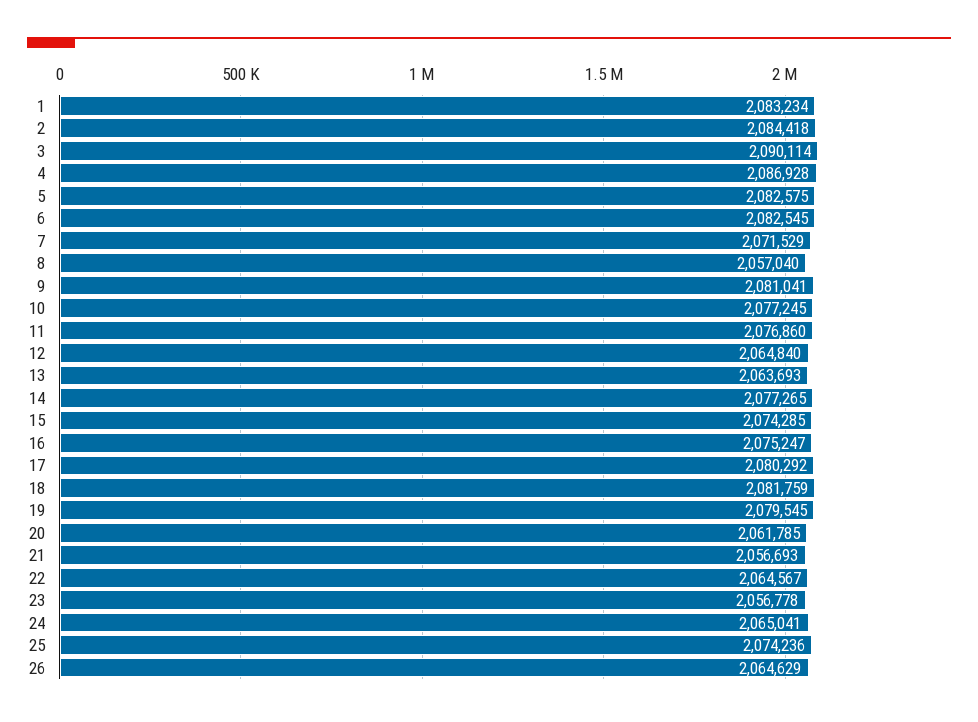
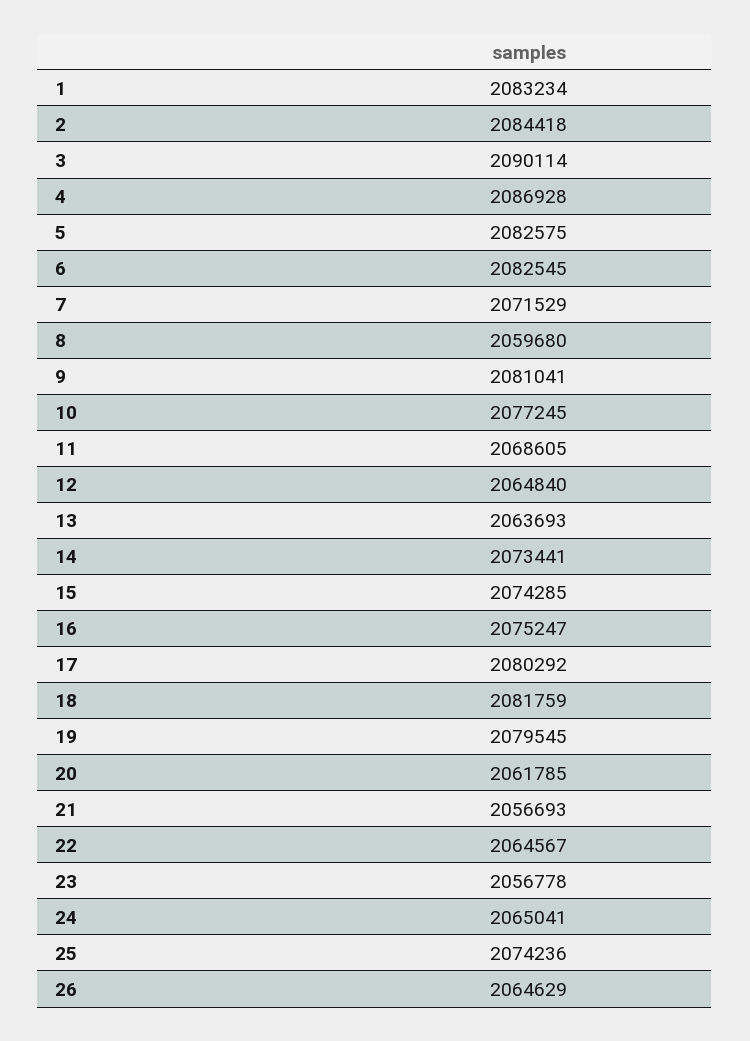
  {
    "1": 2083234,
    "2": 2084418,
    "3": 2090114,
    "4": 2086928,
    "5": 2082575,
    "6": 2082545,
    "7": 2071529,
-   "8": 2057040,
+   "8": 2059680,
    "9": 2081041,
    "10": 2077245,
-   "11": 2076860,
+   "11": 2068605,
    "12": 2064840,
    "13": 2063693,
-   "14": 2077265,
+   "14": 2073441,
    "15": 2074285,
    "16": 2075247,
    "17": 2080292,
    "18": 2081759,
    "19": 2079545,
    "20": 2061785,
    "21": 2056693,
    "22": 2064567,
    "23": 2056778,
    "24": 2065041,
    "25": 2074236,
    "26": 2064629
  }

